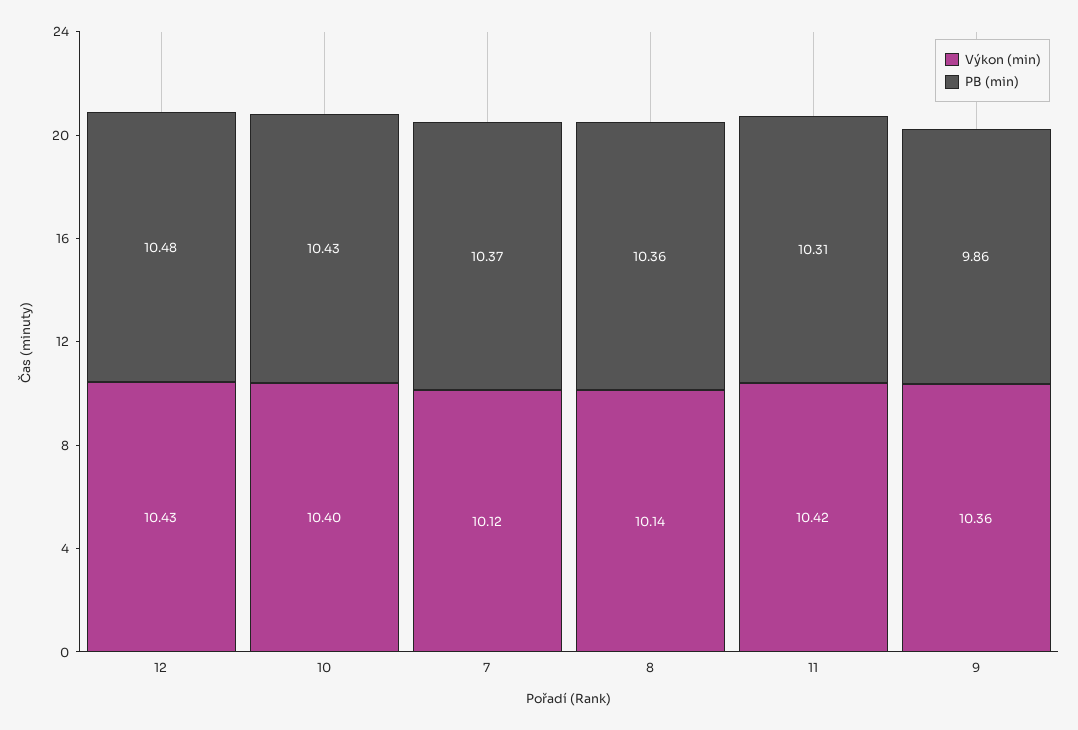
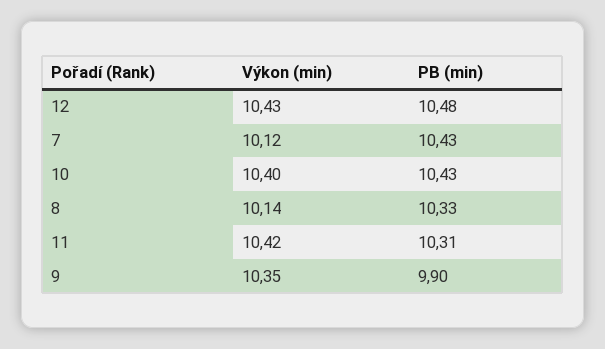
  {
    "Výkon (min)": {
      "12": 10.43,
      "10": 10.4,
      "7": 10.12,
      "8": 10.14,
      "11": 10.42,
-     "9": 10.36
+     "9": 10.35
    },
    "PB (min)": {
      "12": 10.48,
      "10": 10.43,
-     "7": 10.37,
+     "7": 10.43,
-     "8": 10.36,
+     "8": 10.33,
      "11": 10.31,
-     "9": 9.86
+     "9": 9.9
    }
  }

